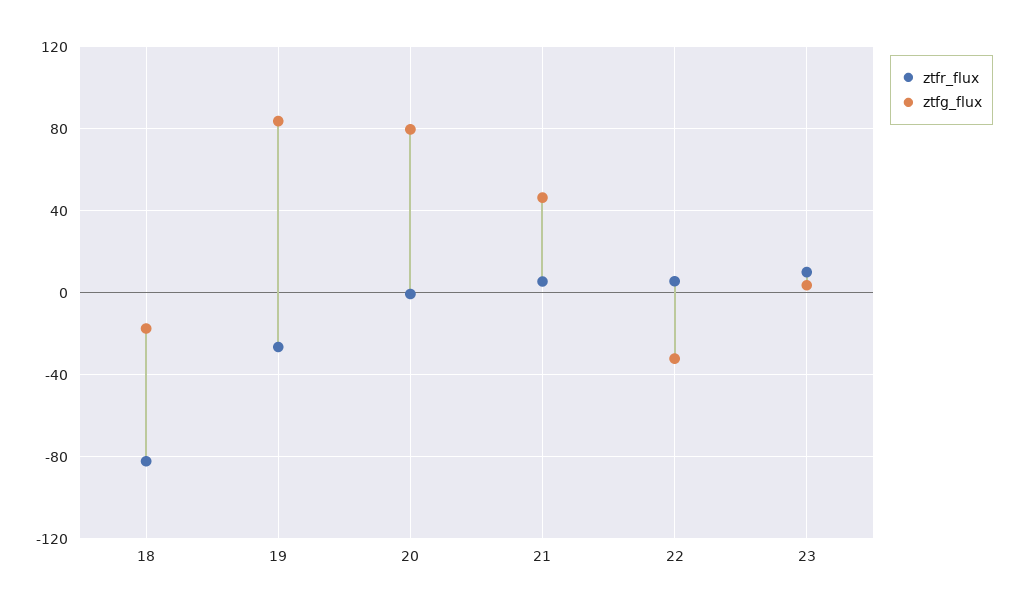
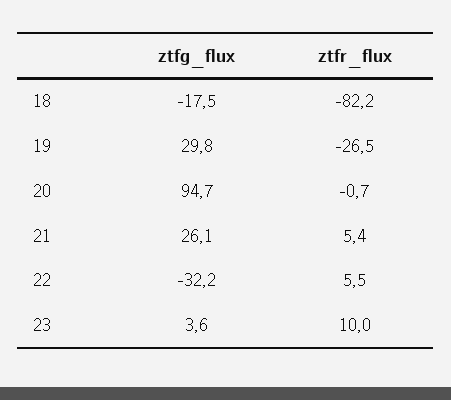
  {
    "ztfr_flux": {
      "18": -82.2,
      "19": -26.5,
      "20": -0.7,
      "21": 5.4,
      "22": 5.5,
      "23": 10
    },
    "ztfg_flux": {
      "18": -17.5,
-     "19": 85,
+     "19": 29.8,
-     "20": 80,
+     "20": 94.7,
-     "21": 45,
+     "21": 26.1,
      "22": -32.2,
      "23": 3.6
    }
  }

